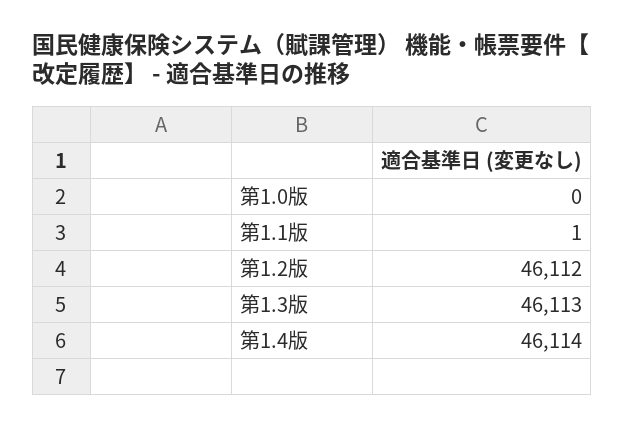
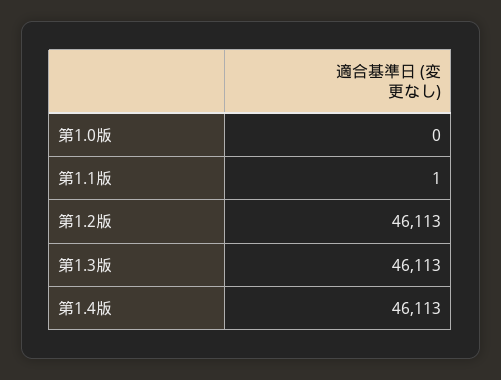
  {
    "第1.0版": 0,
    "第1.1版": 1,
-   "第1.2版": 46112,
+   "第1.2版": 46113,
    "第1.3版": 46113,
-   "第1.4版": 46114
+   "第1.4版": 46113
  }

